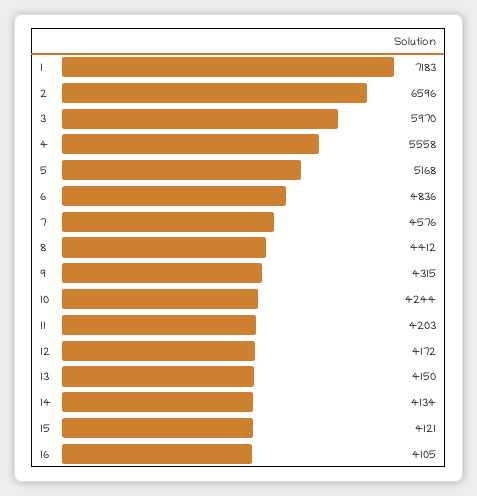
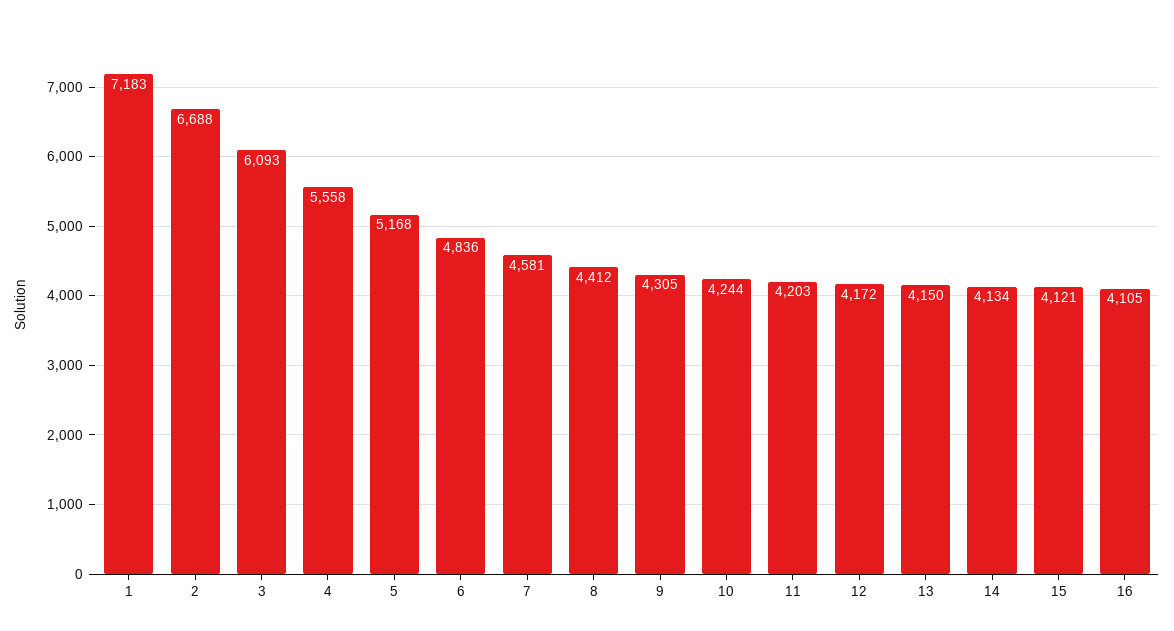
  {
    "1": 7183,
-   "2": 6596,
+   "2": 6688,
-   "3": 5970,
+   "3": 6093,
    "4": 5558,
    "5": 5168,
    "6": 4836,
-   "7": 4576,
+   "7": 4581,
    "8": 4412,
-   "9": 4315,
+   "9": 4305,
    "10": 4244,
    "11": 4203,
    "12": 4172,
    "13": 4150,
    "14": 4134,
    "15": 4121,
    "16": 4105
  }

